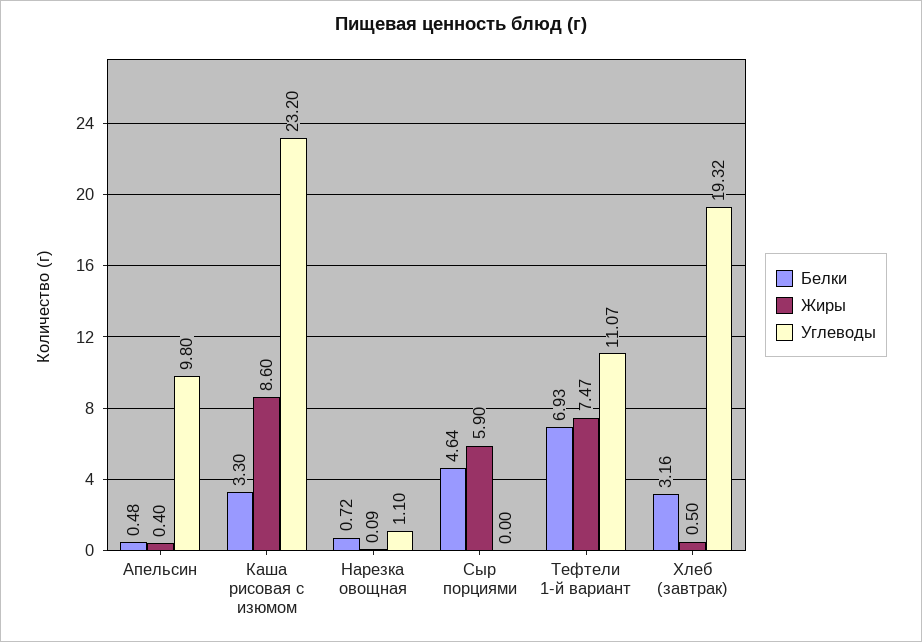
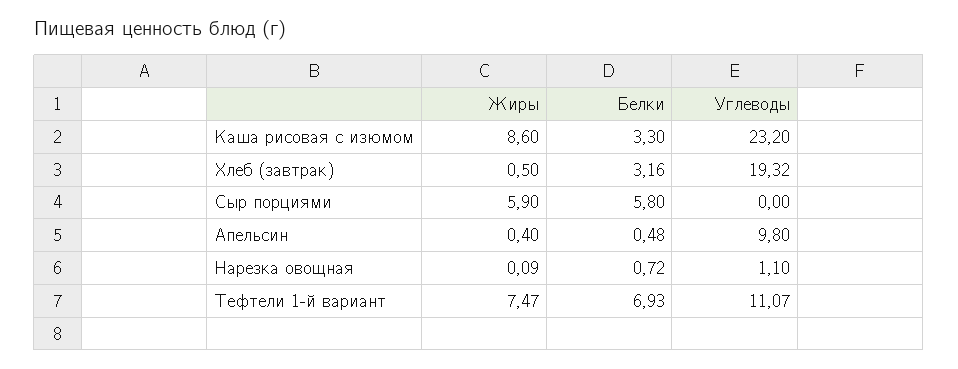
  {
    "Белки": {
      "Апельсин": 0.48,
      "Каша рисовая с изюмом": 3.3,
      "Нарезка овощная": 0.72,
-     "Сыр порциями": 4.64,
+     "Сыр порциями": 5.8,
      "Тефтели 1-й вариант": 6.93,
      "Хлеб (завтрак)": 3.16
    },
    "Жиры": {
      "Апельсин": 0.4,
      "Каша рисовая с изюмом": 8.6,
      "Нарезка овощная": 0.09,
      "Сыр порциями": 5.9,
      "Тефтели 1-й вариант": 7.47,
      "Хлеб (завтрак)": 0.5
    },
    "Углеводы": {
      "Апельсин": 9.8,
      "Каша рисовая с изюмом": 23.2,
      "Нарезка овощная": 1.1,
      "Сыр порциями": 0,
      "Тефтели 1-й вариант": 11.07,
      "Хлеб (завтрак)": 19.32
    }
  }

